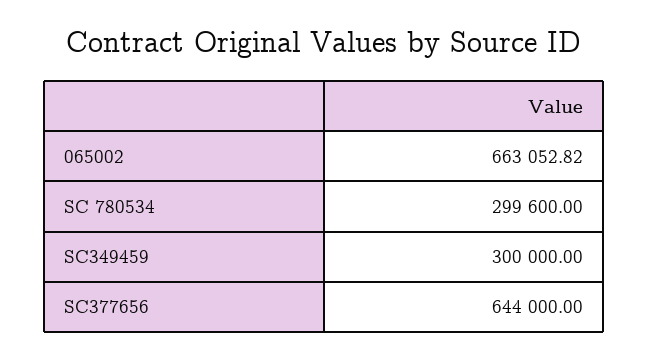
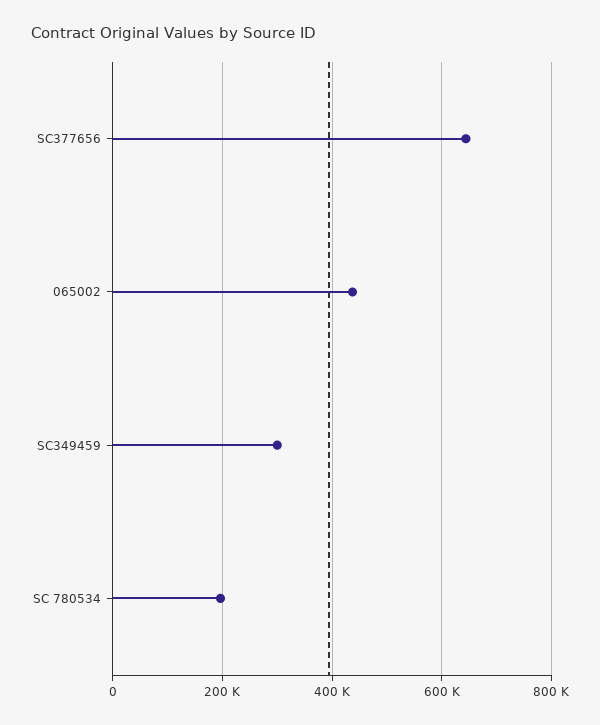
  {
-   "065002": 663052.82,
+   "065002": 440000,
-   "SC 780534": 299600,
+   "SC 780534": 200000,
    "SC349459": 300000,
    "SC377656": 644000
  }

